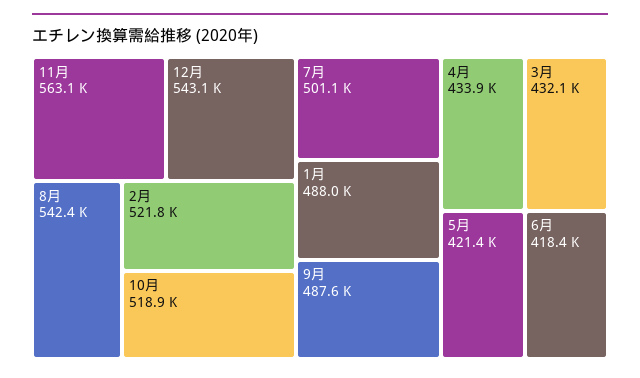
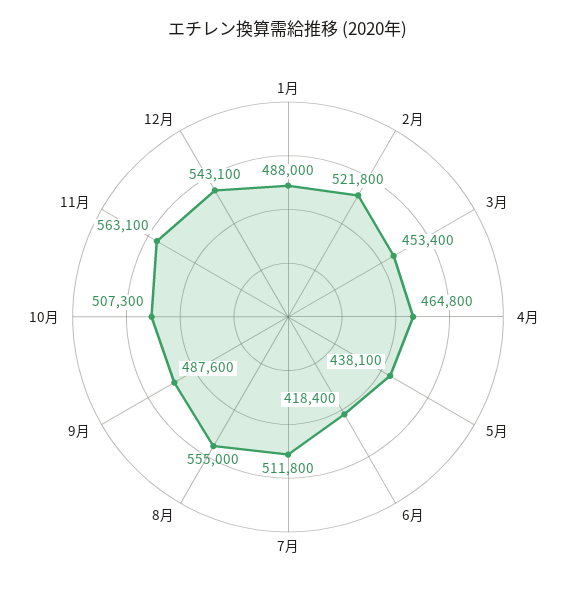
  {
    "11月": 563100,
    "12月": 543100,
-   "8月": 542400,
+   "8月": 555000,
    "2月": 521800,
-   "10月": 518900,
+   "10月": 507300,
-   "7月": 501100,
+   "7月": 511800,
    "1月": 488000,
    "9月": 487600,
-   "4月": 433900,
+   "4月": 464800,
-   "3月": 432100,
+   "3月": 453400,
-   "5月": 421400,
+   "5月": 438100,
    "6月": 418400
  }

